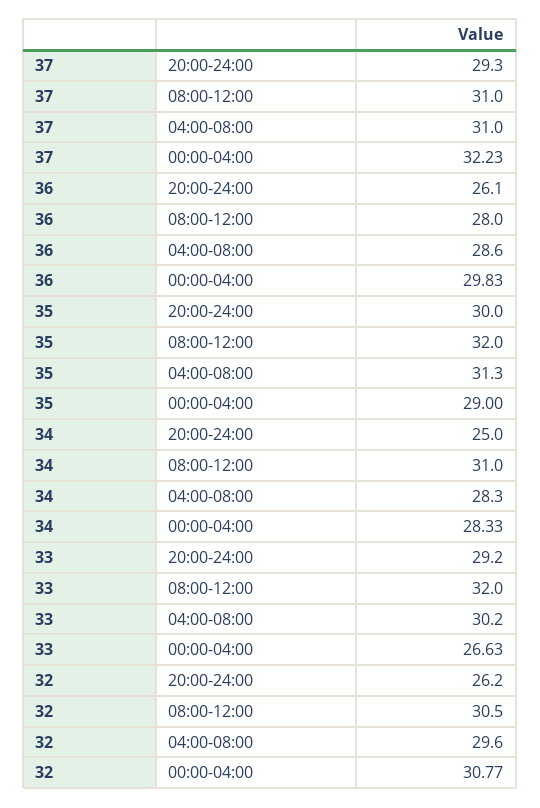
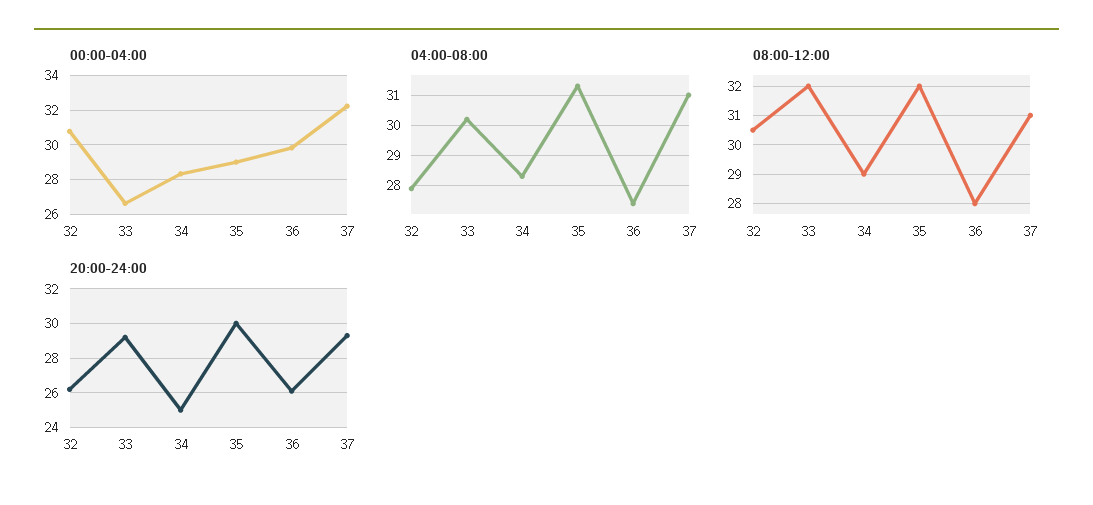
  {
    "20:00-24:00": {
      "37": 29.3,
      "36": 26.1,
      "35": 30,
      "34": 25,
      "33": 29.2,
      "32": 26.2
    },
    "08:00-12:00": {
      "37": 31,
      "36": 28,
      "35": 32,
-     "34": 31,
+     "34": 29,
      "33": 32,
      "32": 30.5
    },
    "04:00-08:00": {
      "37": 31,
-     "36": 28.6,
+     "36": 27.5,
      "35": 31.3,
      "34": 28.3,
      "33": 30.2,
-     "32": 29.6
+     "32": 28
    },
    "00:00-04:00": {
      "37": 32.23,
      "36": 29.83,
      "35": 29,
      "34": 28.33,
      "33": 26.63,
      "32": 30.77
    }
  }

